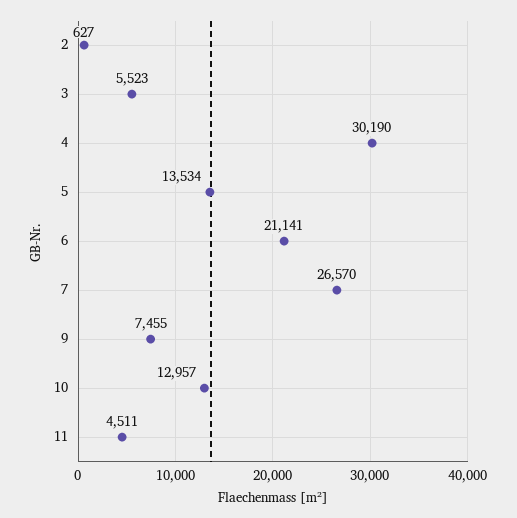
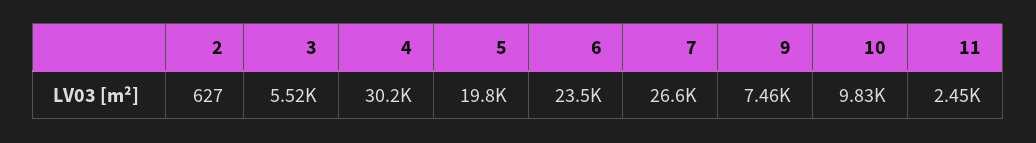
  {
    "2": 627,
    "3": 5523,
    "4": 30190,
-   "5": 13534,
+   "5": 19800,
-   "6": 21141,
+   "6": 23500,
    "7": 26570,
    "9": 7455,
-   "10": 12957,
+   "10": 9830,
-   "11": 4511
+   "11": 2450
  }

